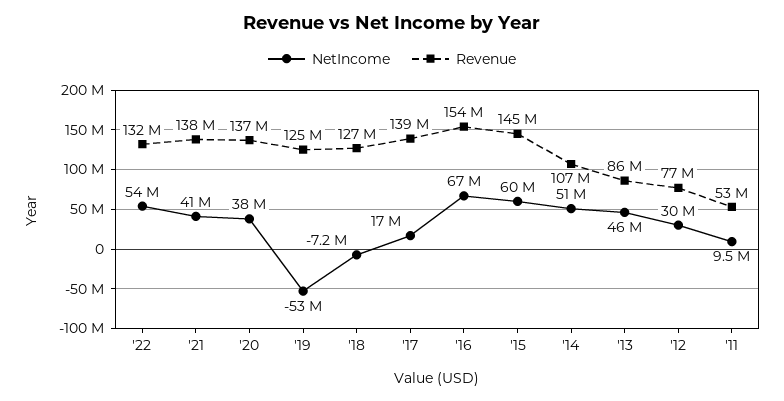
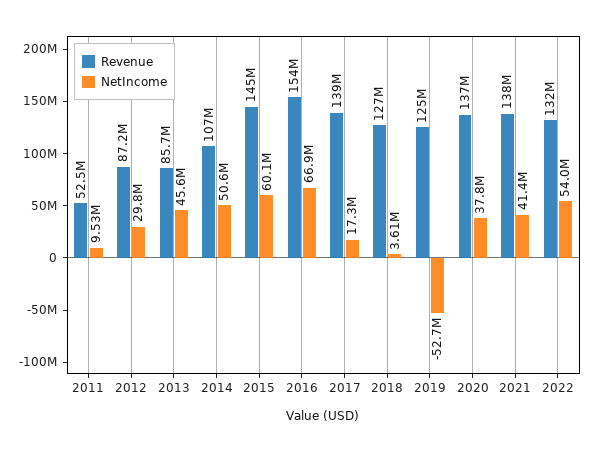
  {
    "NetIncome": {
      "'22": 54000000,
      "'21": 41400000,
      "'20": 37800000,
      "'19": -52700000,
-     "'18": -7200000,
+     "'18": 3610000,
      "'17": 17300000,
      "'16": 66900000,
      "'15": 60100000,
      "'14": 50600000,
      "'13": 45600000,
      "'12": 29800000,
      "'11": 9530000
    },
    "Revenue": {
      "'22": 132000000,
      "'21": 138000000,
      "'20": 137000000,
      "'19": 125000000,
      "'18": 127000000,
      "'17": 139000000,
      "'16": 154000000,
      "'15": 145000000,
      "'14": 107000000,
      "'13": 85700000,
-     "'12": 77000000,
+     "'12": 87200000,
      "'11": 52500000
    }
  }

